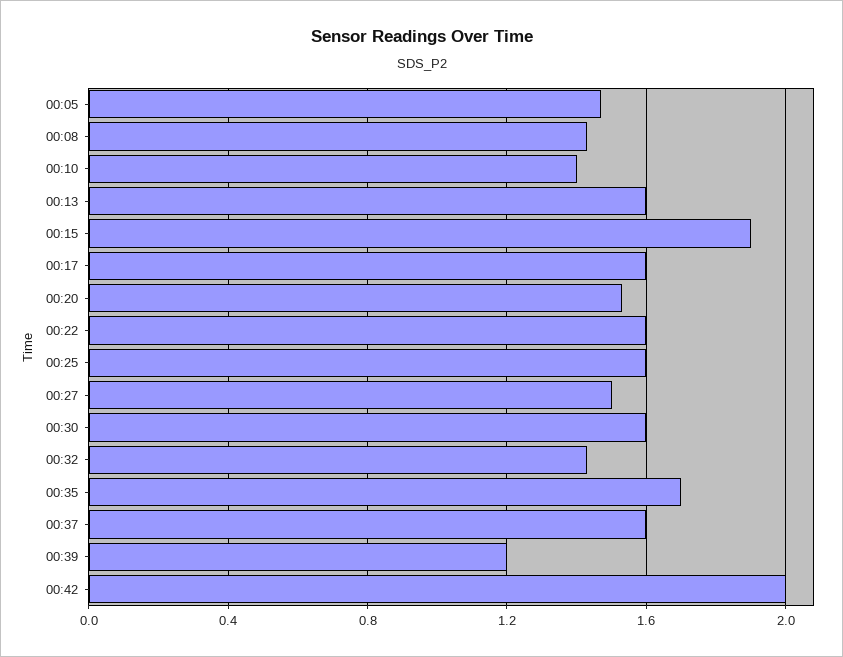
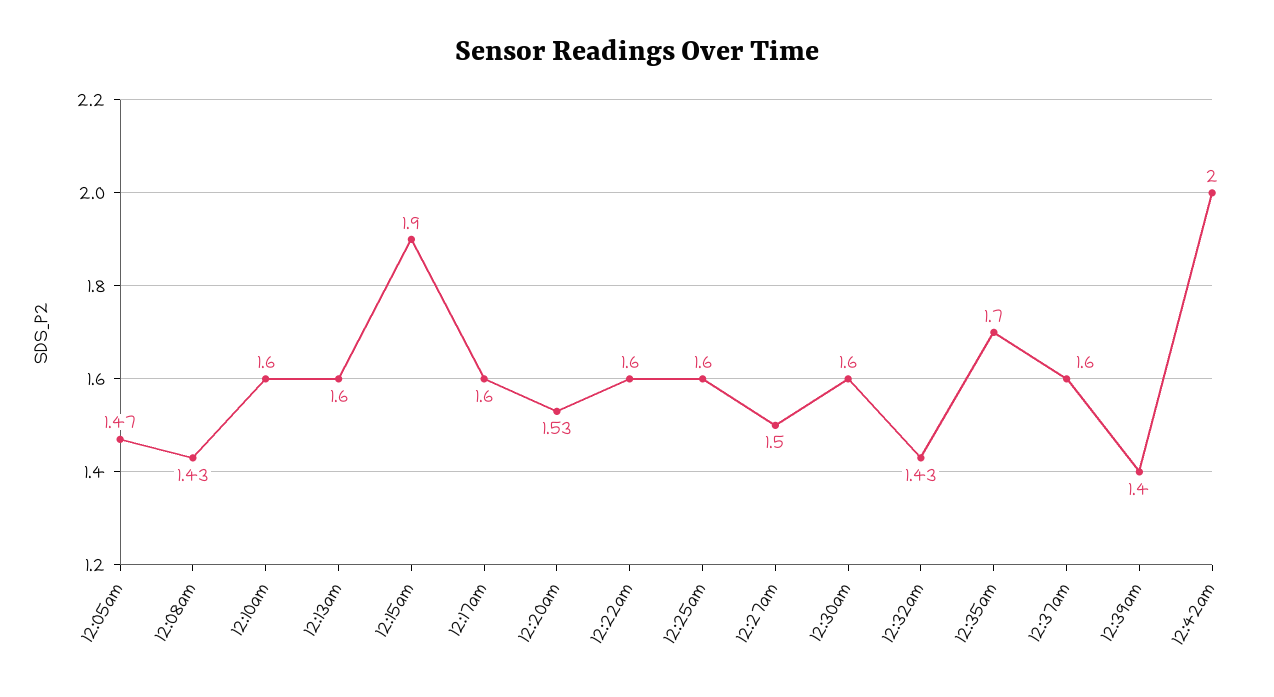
  {
    "00:05": 1.47,
    "00:08": 1.43,
-   "00:10": 1.4,
+   "00:10": 1.6,
    "00:13": 1.6,
    "00:15": 1.9,
    "00:17": 1.6,
    "00:20": 1.53,
    "00:22": 1.6,
    "00:25": 1.6,
    "00:27": 1.5,
    "00:30": 1.6,
    "00:32": 1.43,
    "00:35": 1.7,
    "00:37": 1.6,
-   "00:39": 1.2,
+   "00:39": 1.4,
    "00:42": 2
  }

